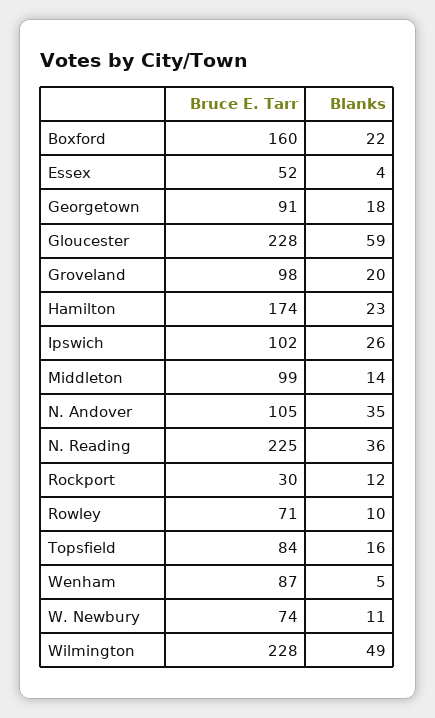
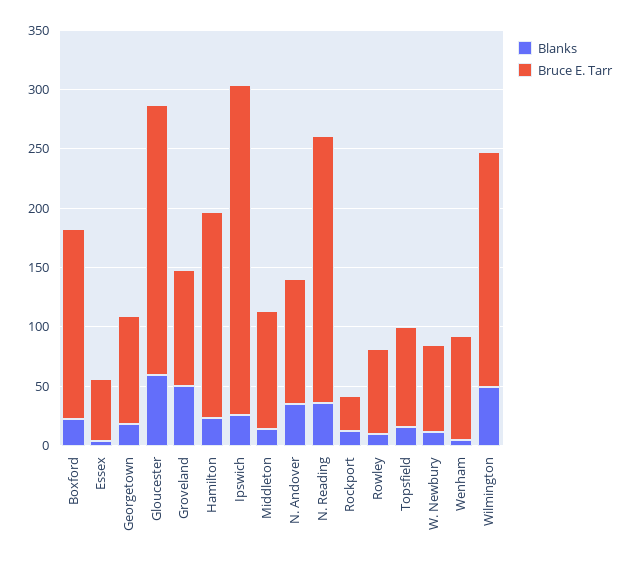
  {
    "Bruce E. Tarr": {
      "Boxford": 160,
      "Essex": 52,
      "Georgetown": 91,
      "Gloucester": 228,
      "Groveland": 98,
      "Hamilton": 174,
-     "Ipswich": 102,
+     "Ipswich": 280,
      "Middleton": 99,
      "N. Andover": 105,
      "N. Reading": 225,
      "Rockport": 30,
      "Rowley": 71,
      "Topsfield": 84,
      "Wenham": 87,
      "W. Newbury": 74,
-     "Wilmington": 228
+     "Wilmington": 200
    },
    "Blanks": {
      "Boxford": 22,
      "Essex": 4,
      "Georgetown": 18,
      "Gloucester": 59,
-     "Groveland": 20,
+     "Groveland": 50,
      "Hamilton": 23,
      "Ipswich": 26,
      "Middleton": 14,
      "N. Andover": 35,
      "N. Reading": 36,
      "Rockport": 12,
      "Rowley": 10,
      "Topsfield": 16,
      "Wenham": 5,
      "W. Newbury": 11,
      "Wilmington": 49
    }
  }

